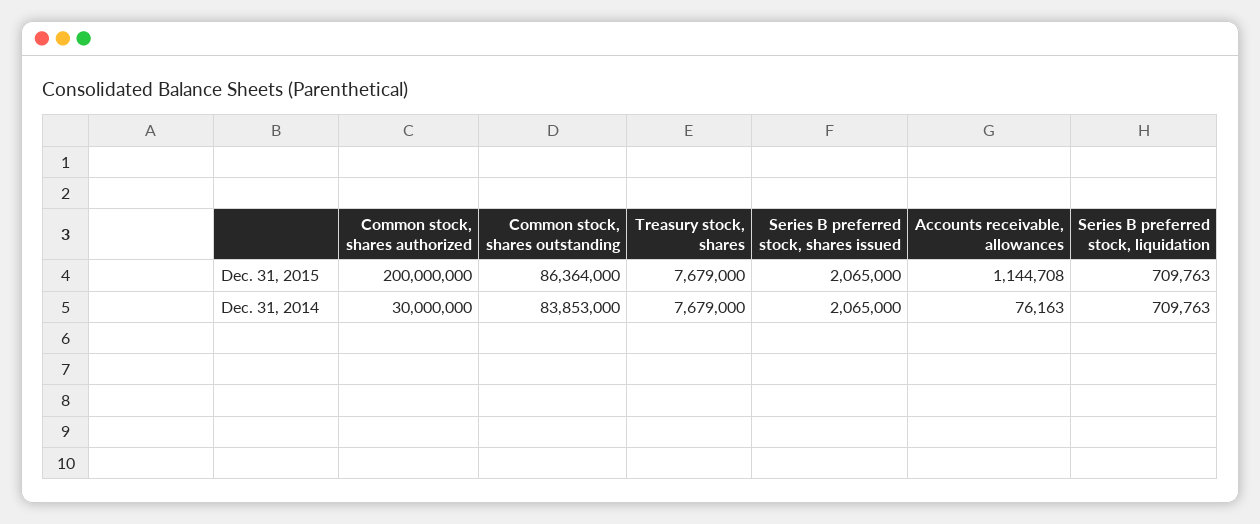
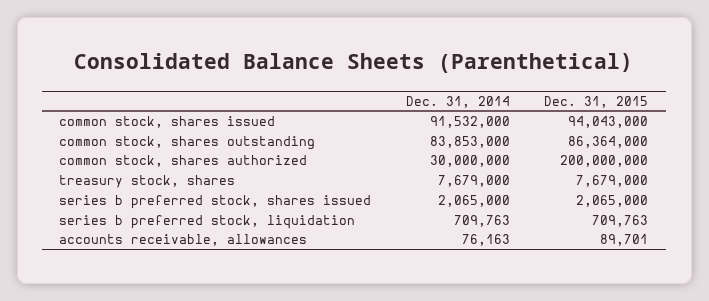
  {
    "Common stock, shares authorized": {
      "Dec. 31, 2015": 200000000,
      "Dec. 31, 2014": 30000000
    },
    "Common stock, shares outstanding": {
      "Dec. 31, 2015": 86364000,
      "Dec. 31, 2014": 83853000
    },
    "Treasury stock, shares": {
      "Dec. 31, 2015": 7679000,
      "Dec. 31, 2014": 7679000
    },
    "Series B preferred stock, shares issued": {
      "Dec. 31, 2015": 2065000,
      "Dec. 31, 2014": 2065000
    },
    "Accounts receivable, allowances": {
-     "Dec. 31, 2015": 1144708,
+     "Dec. 31, 2015": 89701,
      "Dec. 31, 2014": 76163
    },
    "Series B preferred stock, liquidation": {
      "Dec. 31, 2015": 709763,
      "Dec. 31, 2014": 709763
-   }
+   },
+   "common stock, shares issued": {
+     "Dec. 31, 2014": 91532000,
+     "Dec. 31, 2015": 94043000
+   }
  }

